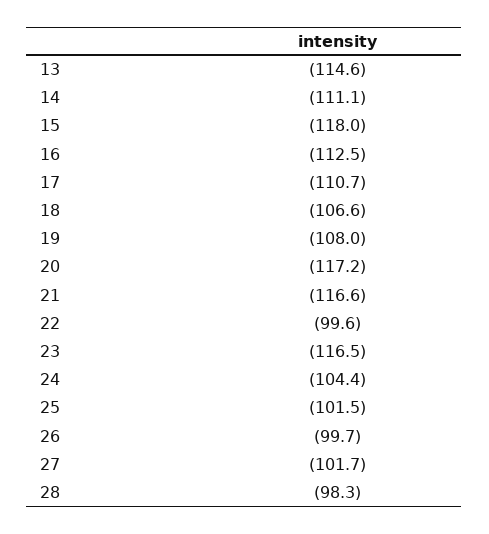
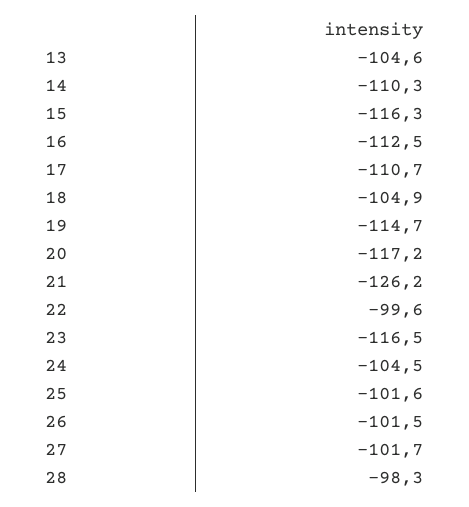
  {
-   "13": -114.6,
+   "13": -104.6,
-   "14": -111.1,
+   "14": -110.3,
-   "15": -118,
+   "15": -116.3,
    "16": -112.5,
    "17": -110.7,
-   "18": -106.6,
+   "18": -104.9,
-   "19": -108,
+   "19": -114.7,
    "20": -117.2,
-   "21": -116.6,
+   "21": -126.2,
    "22": -99.6,
    "23": -116.5,
-   "24": -104.4,
+   "24": -104.5,
-   "25": -101.5,
+   "25": -101.6,
-   "26": -99.7,
+   "26": -101.5,
    "27": -101.7,
    "28": -98.3
  }

